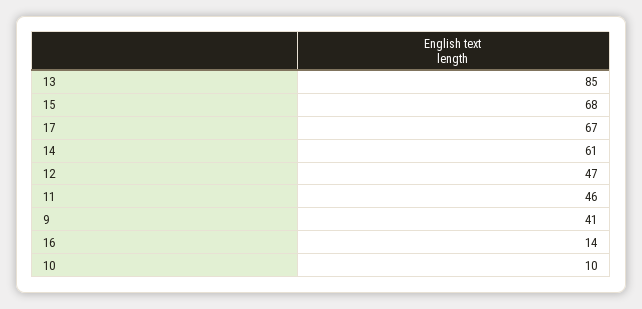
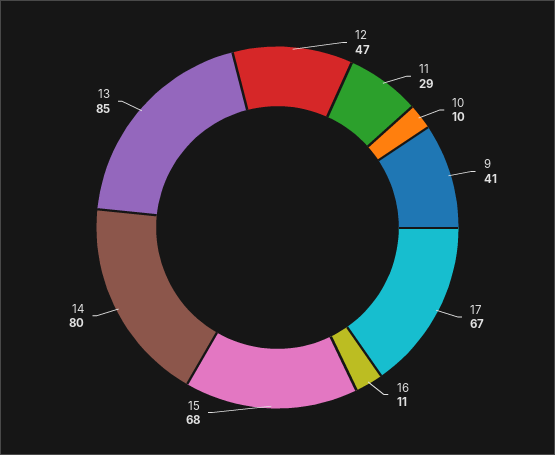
  {
    "13": 85,
    "15": 68,
    "17": 67,
-   "14": 61,
+   "14": 80,
    "12": 47,
-   "11": 46,
+   "11": 29,
    "9": 41,
-   "16": 14,
+   "16": 11,
    "10": 10
  }

